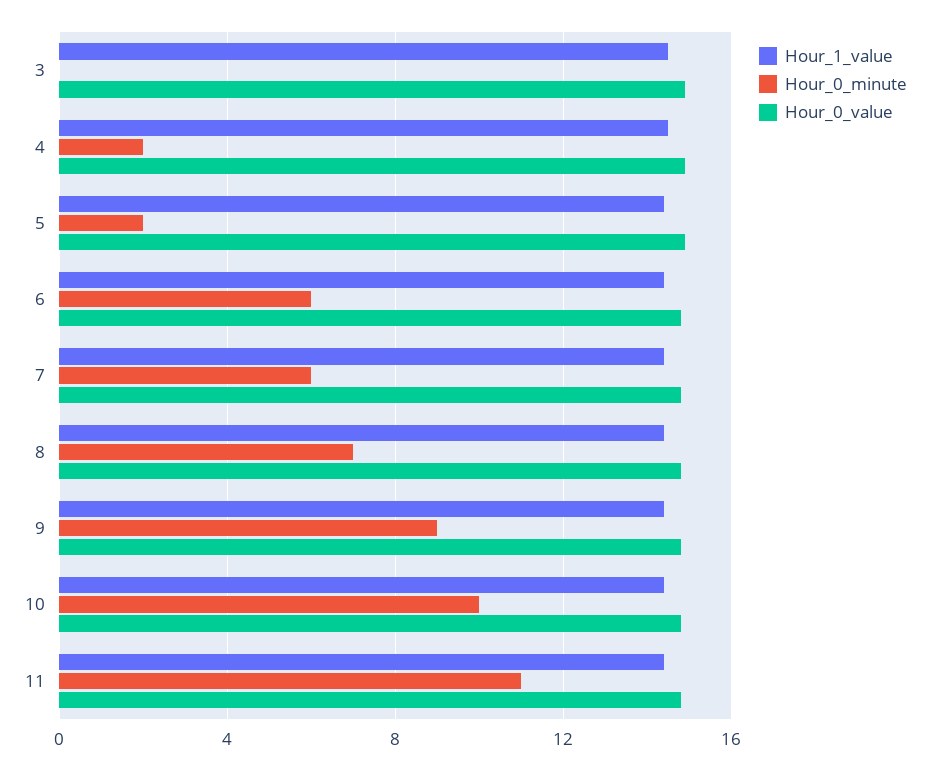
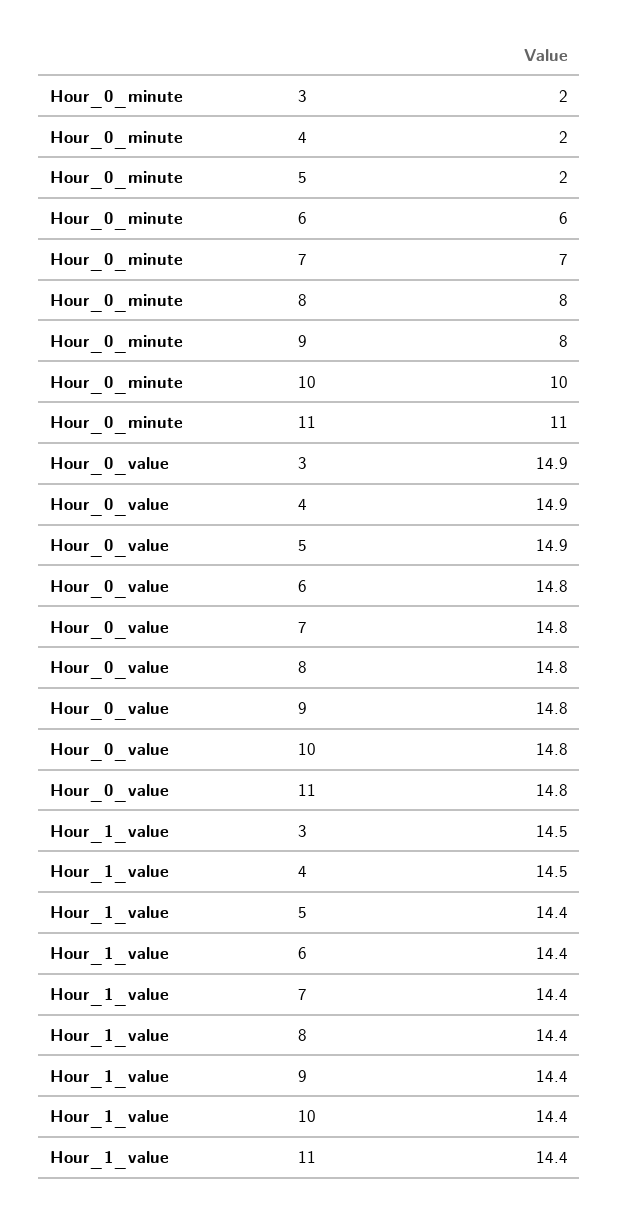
  {
    "Hour_1_value": {
      "3": 14.5,
      "4": 14.5,
      "5": 14.4,
      "6": 14.4,
      "7": 14.4,
      "8": 14.4,
      "9": 14.4,
      "10": 14.4,
      "11": 14.4
    },
    "Hour_0_minute": {
-     "3": 0,
+     "3": 2,
      "4": 2,
      "5": 2,
      "6": 6,
-     "7": 6,
+     "7": 7,
-     "8": 7,
+     "8": 8,
-     "9": 9,
+     "9": 8,
      "10": 10,
      "11": 11
    },
    "Hour_0_value": {
      "3": 14.9,
      "4": 14.9,
      "5": 14.9,
      "6": 14.8,
      "7": 14.8,
      "8": 14.8,
      "9": 14.8,
      "10": 14.8,
      "11": 14.8
    }
  }

